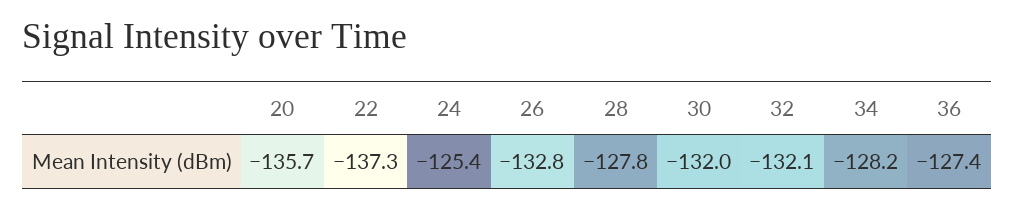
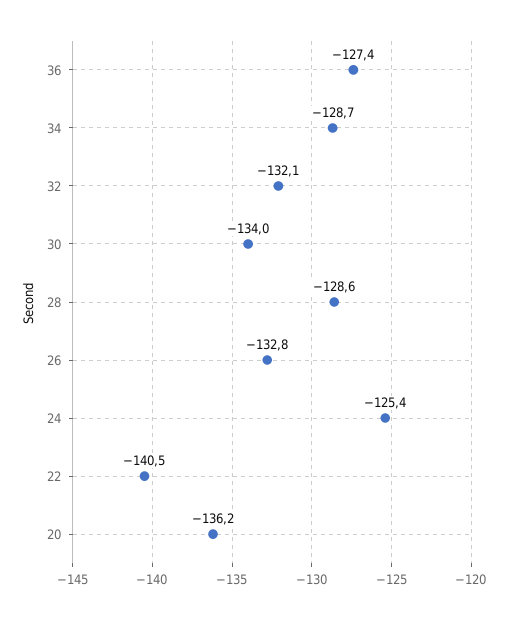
  {
-   "20": -135.7,
+   "20": -136.2,
-   "22": -137.3,
+   "22": -140.5,
    "24": -125.4,
    "26": -132.8,
-   "28": -127.8,
+   "28": -128.6,
-   "30": -132,
+   "30": -134,
    "32": -132.1,
-   "34": -128.2,
+   "34": -128.7,
    "36": -127.4
  }

